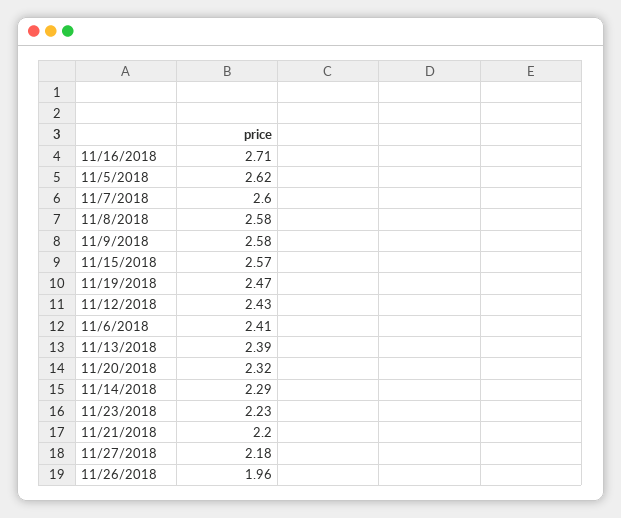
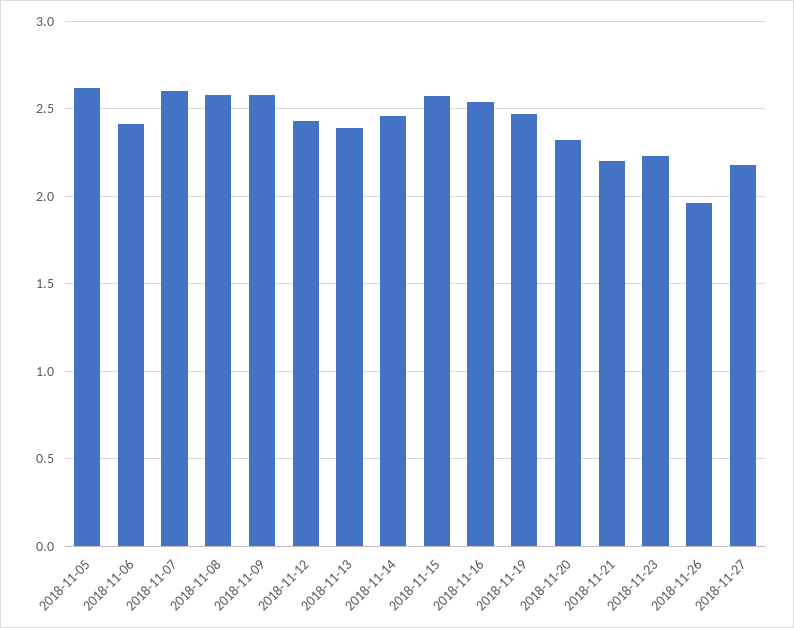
  {
-   "11/16/2018": 2.71,
+   "11/16/2018": 2.55,
    "11/5/2018": 2.62,
    "11/7/2018": 2.6,
    "11/8/2018": 2.58,
    "11/9/2018": 2.58,
    "11/15/2018": 2.57,
    "11/19/2018": 2.47,
    "11/12/2018": 2.43,
    "11/6/2018": 2.41,
    "11/13/2018": 2.39,
    "11/20/2018": 2.32,
-   "11/14/2018": 2.29,
+   "11/14/2018": 2.45,
    "11/23/2018": 2.23,
    "11/21/2018": 2.2,
    "11/27/2018": 2.18,
    "11/26/2018": 1.96
  }

